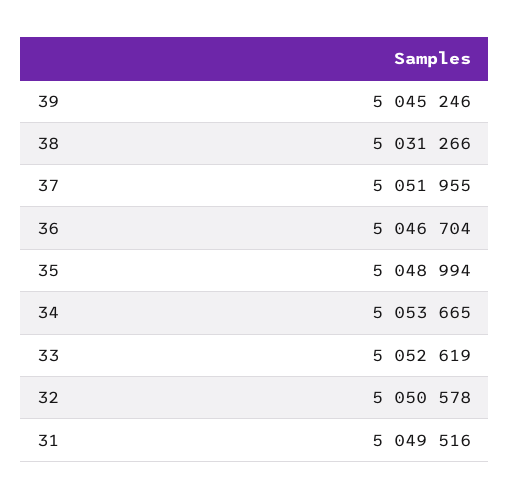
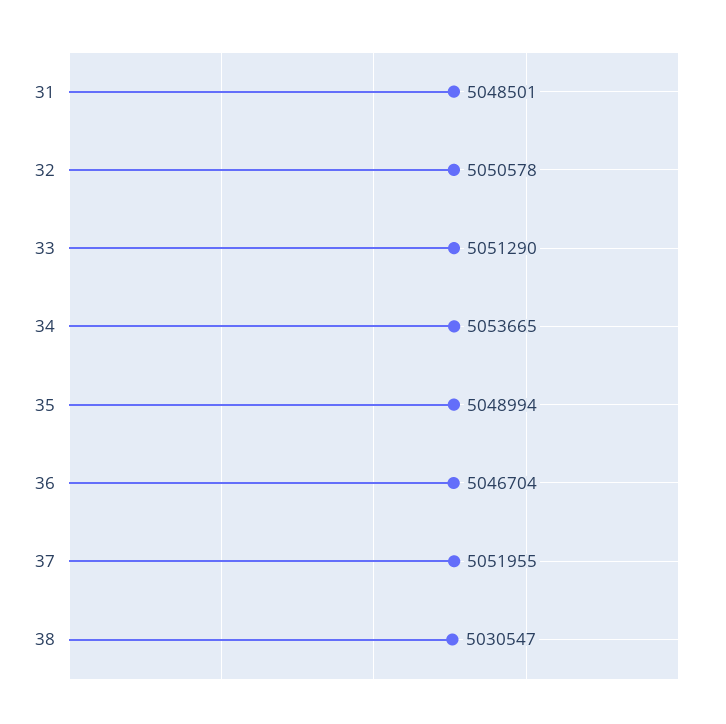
  {
-   "39": 5045246,
-   "38": 5031266,
+   "38": 5030547,
    "37": 5051955,
    "36": 5046704,
    "35": 5048994,
    "34": 5053665,
-   "33": 5052619,
+   "33": 5051290,
    "32": 5050578,
-   "31": 5049516
+   "31": 5048501
  }

